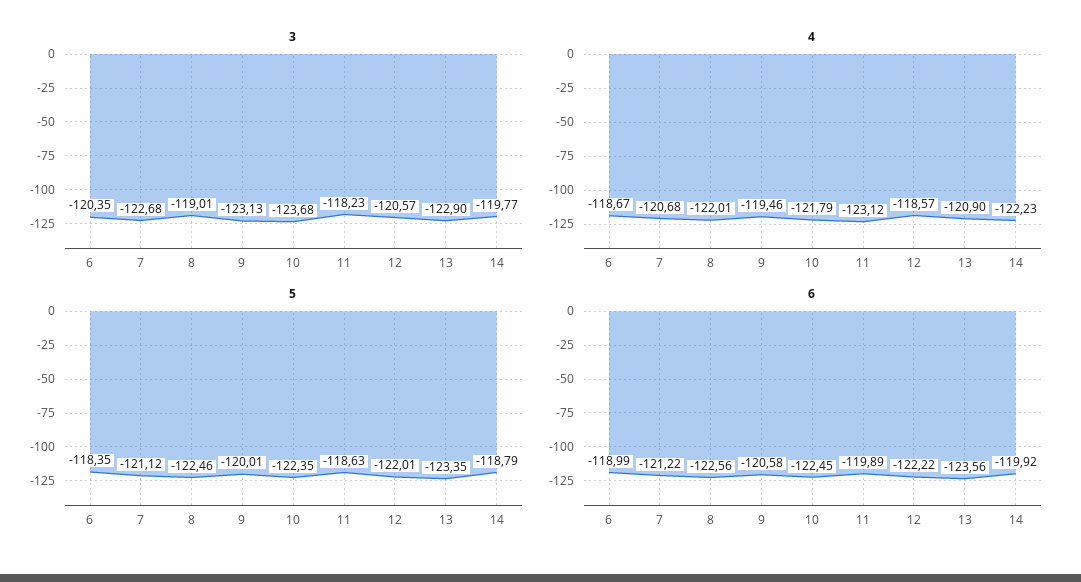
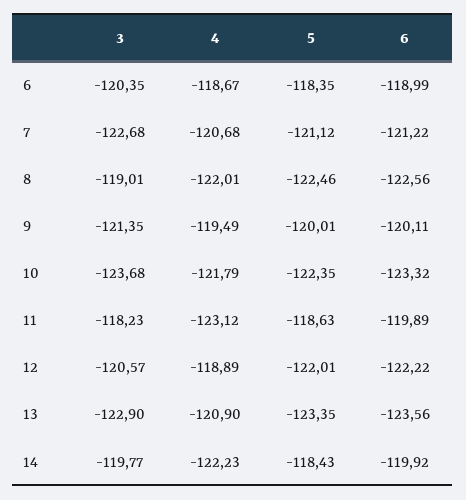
  {
    "3": {
      "6": -120.35,
      "7": -122.68,
      "8": -119.01,
-     "9": -123.13,
+     "9": -121.35,
      "10": -123.68,
      "11": -118.23,
      "12": -120.57,
      "13": -122.9,
      "14": -119.77
    },
    "4": {
      "6": -118.67,
      "7": -120.68,
      "8": -122.01,
-     "9": -119.46,
+     "9": -119.49,
      "10": -121.79,
      "11": -123.12,
-     "12": -118.57,
+     "12": -118.89,
      "13": -120.9,
      "14": -122.23
    },
    "5": {
      "6": -118.35,
      "7": -121.12,
      "8": -122.46,
      "9": -120.01,
      "10": -122.35,
      "11": -118.63,
      "12": -122.01,
      "13": -123.35,
-     "14": -118.79
+     "14": -118.43
    },
    "6": {
      "6": -118.99,
      "7": -121.22,
      "8": -122.56,
-     "9": -120.58,
+     "9": -120.11,
-     "10": -122.45,
+     "10": -123.32,
      "11": -119.89,
      "12": -122.22,
      "13": -123.56,
      "14": -119.92
    }
  }

